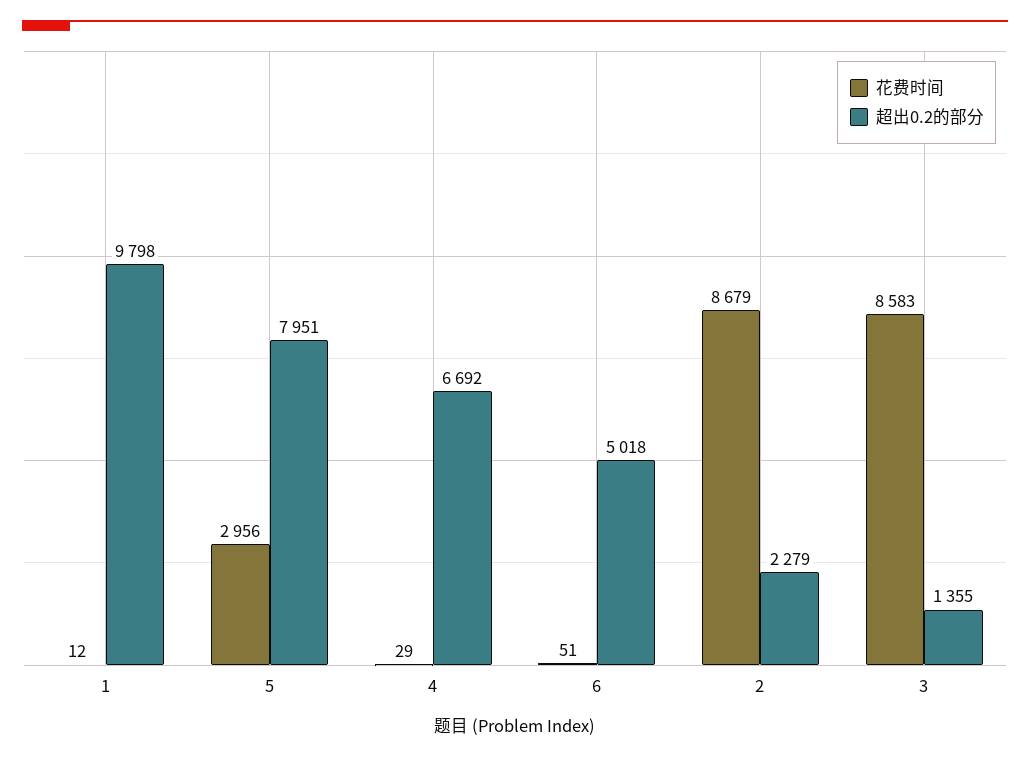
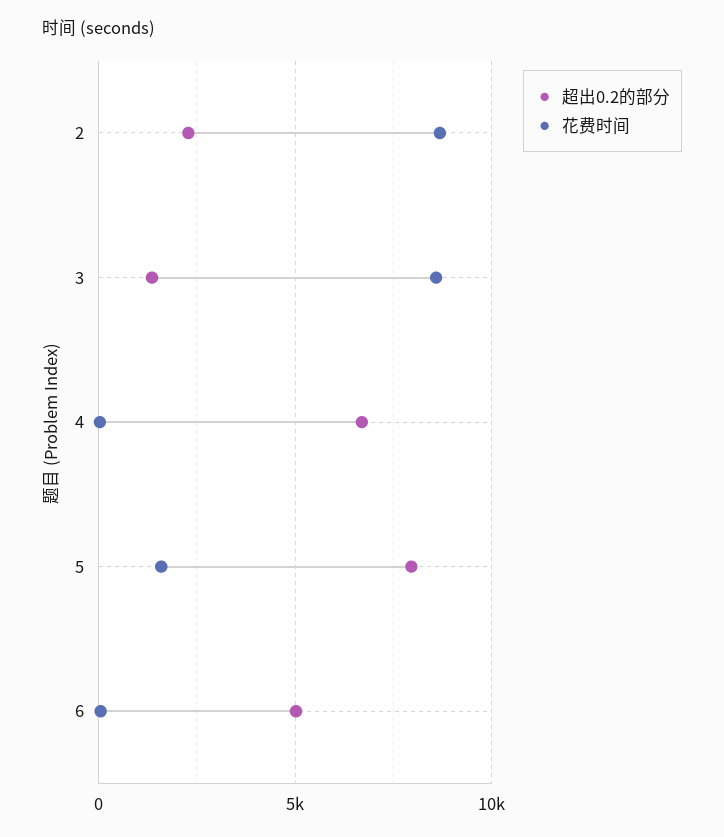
  {
    "花费时间": {
-     "1": 12,
-     "5": 2956,
+     "5": 1500,
      "4": 29,
      "6": 51,
      "2": 8679,
      "3": 8583
    },
    "超出0.2的部分": {
-     "1": 9798,
      "5": 7951,
      "4": 6692,
      "6": 5018,
      "2": 2279,
      "3": 1355
    }
  }

